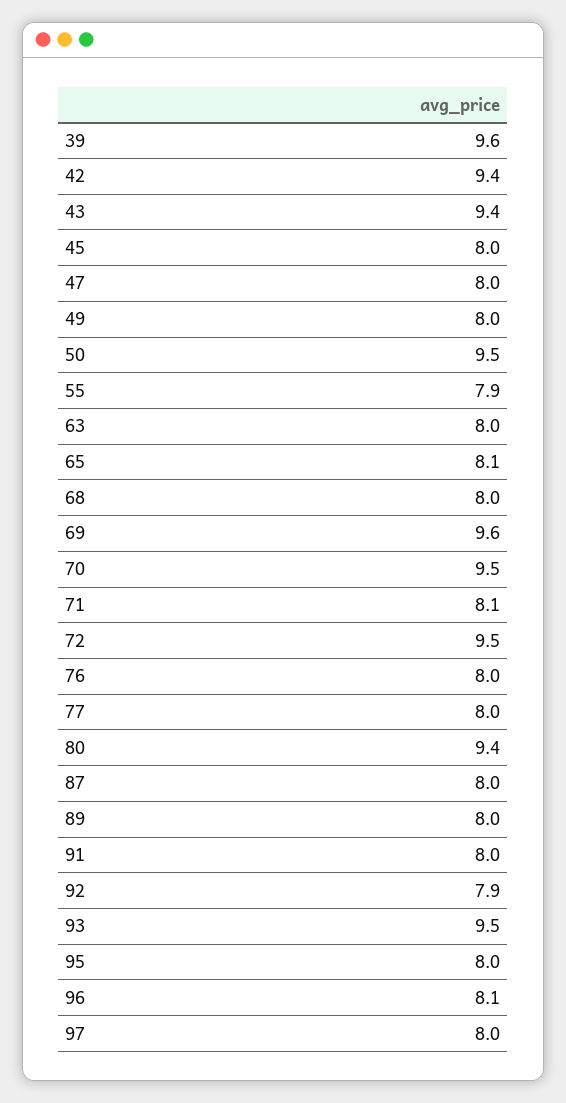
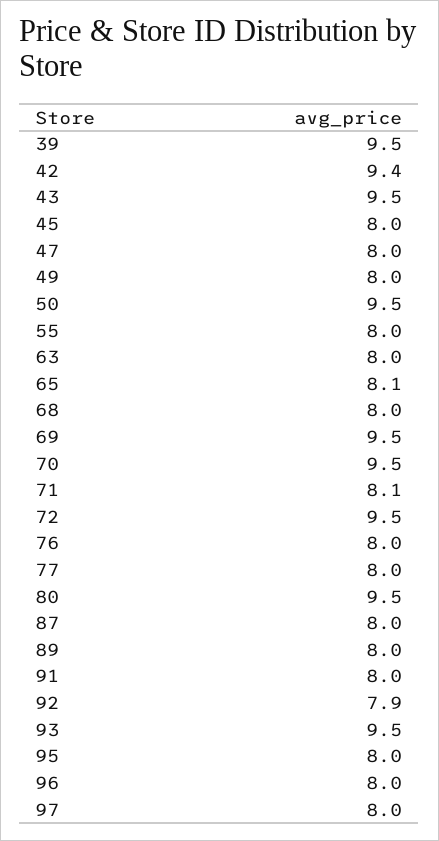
  {
-   "39": 9.6,
+   "39": 9.5,
    "42": 9.4,
-   "43": 9.4,
+   "43": 9.5,
    "45": 8,
    "47": 8,
    "49": 8,
    "50": 9.5,
-   "55": 7.9,
+   "55": 8,
    "63": 8,
    "65": 8.1,
    "68": 8,
-   "69": 9.6,
+   "69": 9.5,
    "70": 9.5,
    "71": 8.1,
    "72": 9.5,
    "76": 8,
    "77": 8,
-   "80": 9.4,
+   "80": 9.5,
    "87": 8,
    "89": 8,
    "91": 8,
    "92": 7.9,
    "93": 9.5,
    "95": 8,
-   "96": 8.1,
+   "96": 8,
    "97": 8
  }

